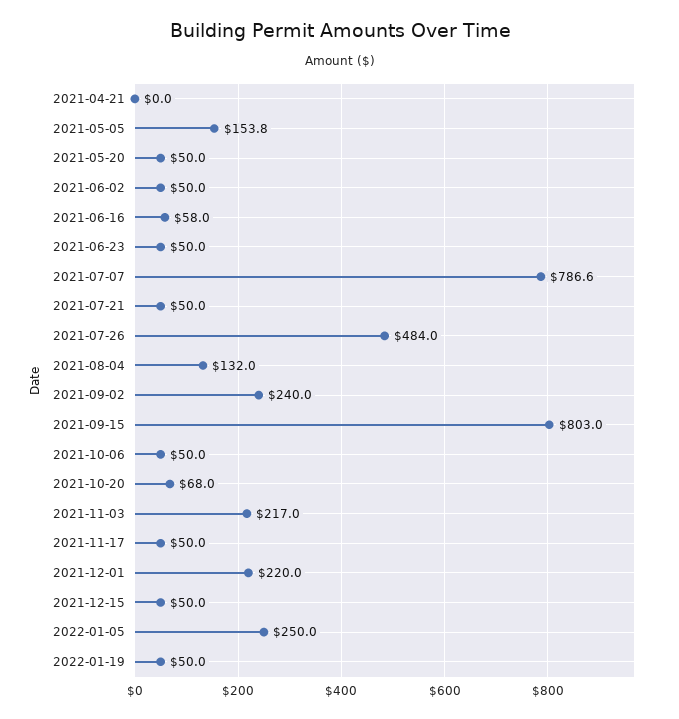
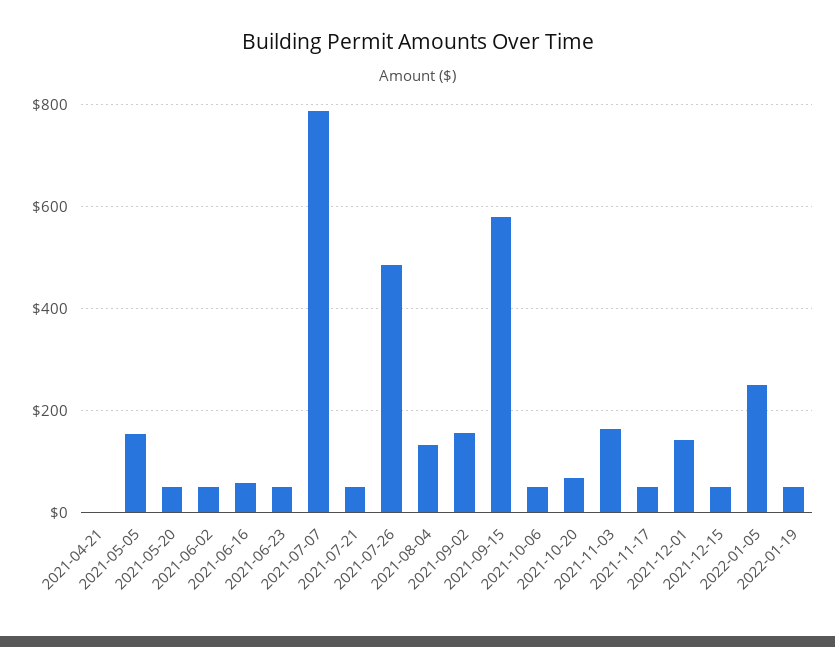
  {
    "2021-04-21": 0,
    "2021-05-05": 153.8,
    "2021-05-20": 50,
    "2021-06-02": 50,
    "2021-06-16": 58,
    "2021-06-23": 50,
    "2021-07-07": 786.6,
    "2021-07-21": 50,
    "2021-07-26": 484,
    "2021-08-04": 132,
-   "2021-09-02": 240,
+   "2021-09-02": 160,
-   "2021-09-15": 803,
+   "2021-09-15": 580,
    "2021-10-06": 50,
    "2021-10-20": 68,
-   "2021-11-03": 217,
+   "2021-11-03": 160,
    "2021-11-17": 50,
-   "2021-12-01": 220,
+   "2021-12-01": 140,
    "2021-12-15": 50,
    "2022-01-05": 250,
    "2022-01-19": 50
  }

